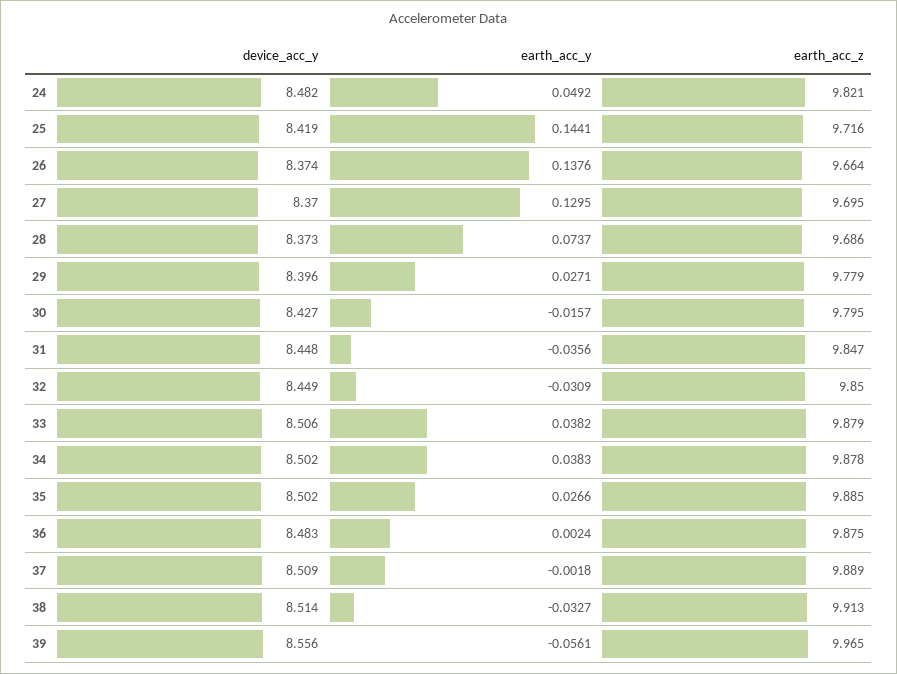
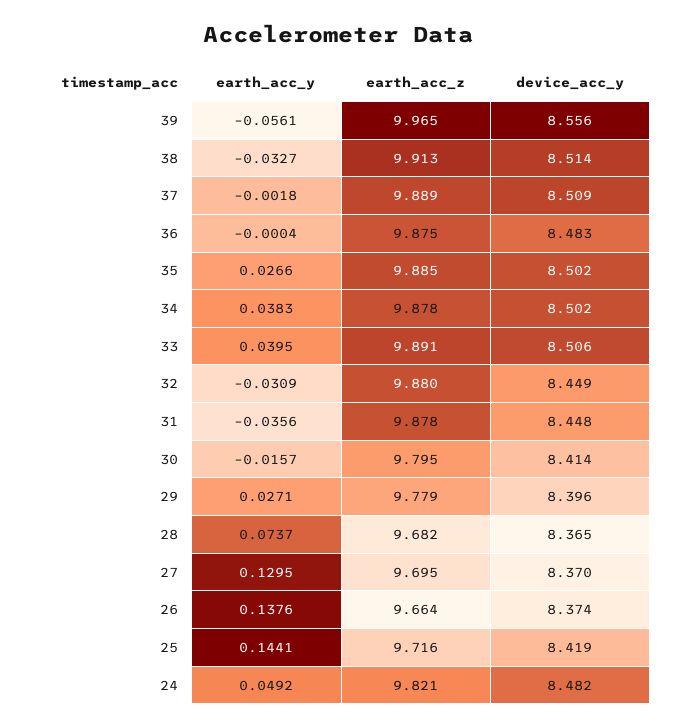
  {
    "device_acc_y": {
      "24": 8.482,
      "25": 8.419,
      "26": 8.374,
      "27": 8.37,
-     "28": 8.373,
+     "28": 8.365,
      "29": 8.396,
-     "30": 8.427,
+     "30": 8.414,
      "31": 8.448,
      "32": 8.449,
      "33": 8.506,
      "34": 8.502,
      "35": 8.502,
      "36": 8.483,
      "37": 8.509,
      "38": 8.514,
      "39": 8.556
    },
    "earth_acc_y": {
      "24": 0.0492,
      "25": 0.1441,
      "26": 0.1376,
      "27": 0.1295,
      "28": 0.0737,
      "29": 0.0271,
      "30": -0.0157,
      "31": -0.0356,
      "32": -0.0309,
-     "33": 0.0382,
+     "33": 0.0395,
      "34": 0.0383,
      "35": 0.0266,
-     "36": 0.0024,
+     "36": -0.0004,
      "37": -0.0018,
      "38": -0.0327,
      "39": -0.0561
    },
    "earth_acc_z": {
      "24": 9.821,
      "25": 9.716,
      "26": 9.664,
      "27": 9.695,
-     "28": 9.686,
+     "28": 9.682,
      "29": 9.779,
      "30": 9.795,
-     "31": 9.847,
+     "31": 9.878,
-     "32": 9.85,
+     "32": 9.88,
-     "33": 9.879,
+     "33": 9.891,
      "34": 9.878,
      "35": 9.885,
      "36": 9.875,
      "37": 9.889,
      "38": 9.913,
      "39": 9.965
    }
  }

